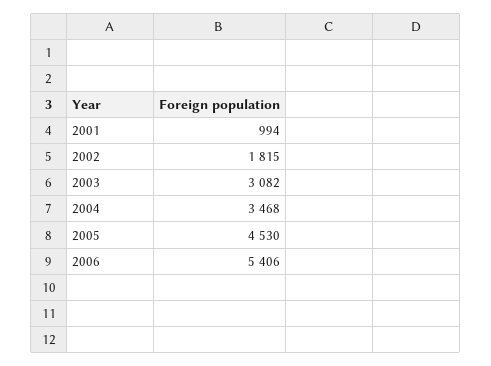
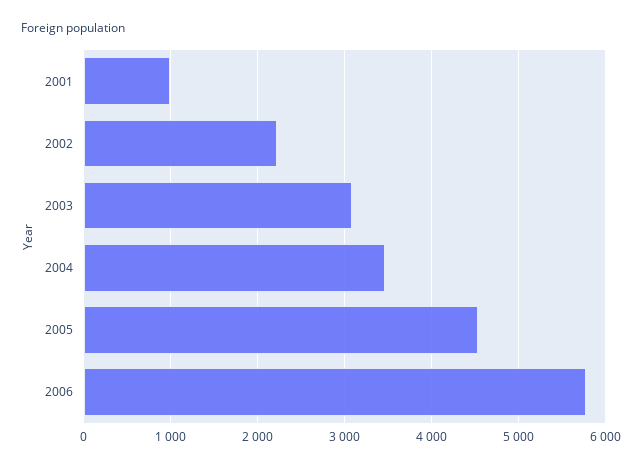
  {
    "2001": 994,
-   "2002": 1815,
+   "2002": 2200,
    "2003": 3082,
    "2004": 3468,
    "2005": 4530,
-   "2006": 5406
+   "2006": 5800
  }

